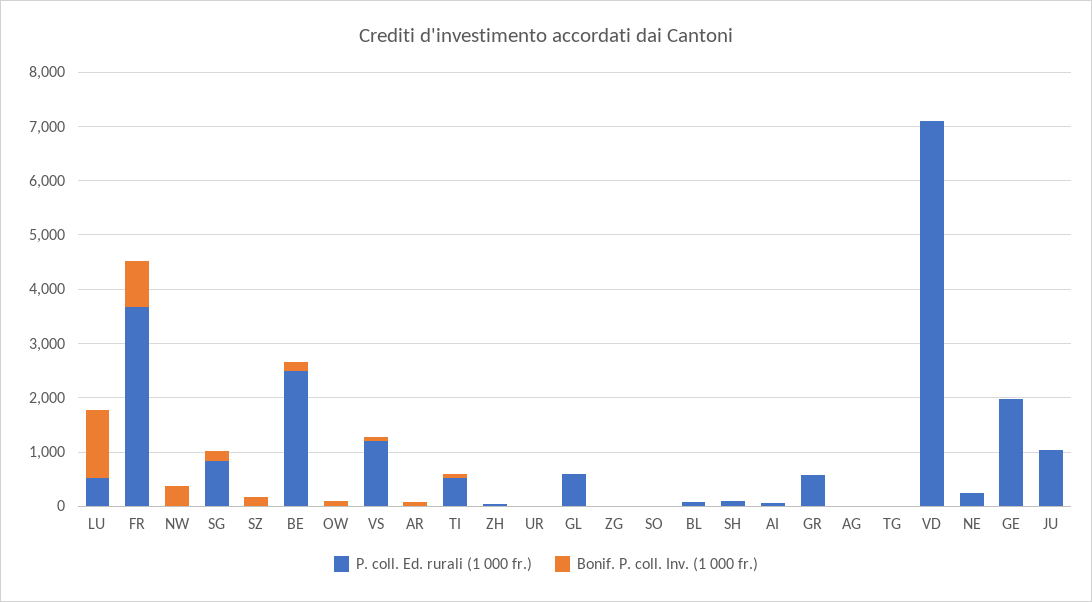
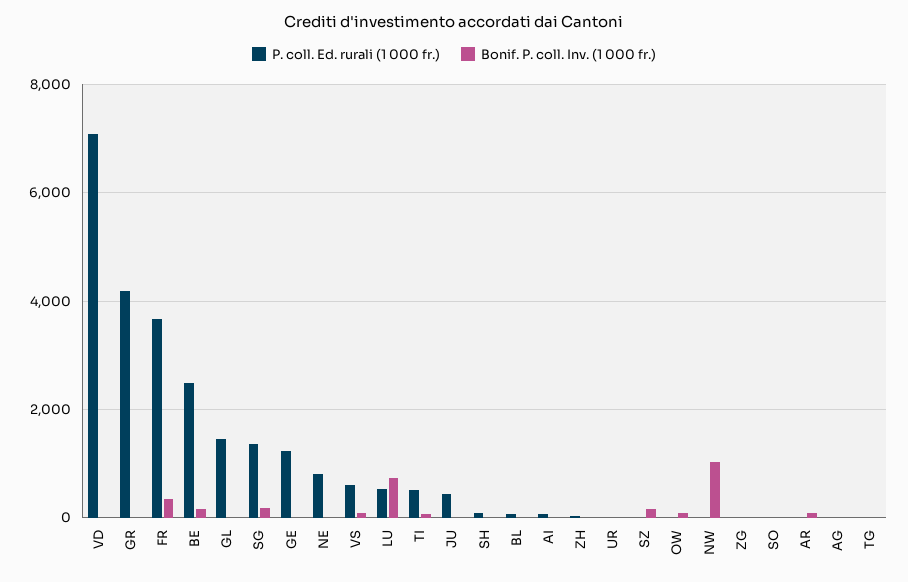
  {
    "P. coll. Ed. rurali (1 000 fr.)": {
      "LU": 600,
      "FR": 3600,
      "NW": 0,
-     "SG": 800,
+     "SG": 1400,
      "SZ": 0,
      "BE": 2400,
      "OW": 0,
-     "VS": 1200,
+     "VS": 600,
      "AR": 0,
      "TI": 600,
      "ZH": 0,
      "UR": 0,
-     "GL": 600,
+     "GL": 1400,
      "ZG": 0,
      "SO": 0,
      "BL": 0,
      "SH": 0,
      "AI": 0,
-     "GR": 600,
+     "GR": 4200,
      "AG": 0,
      "TG": 0,
      "VD": 7000,
-     "NE": 200,
+     "NE": 800,
-     "GE": 2000,
+     "GE": 1200,
-     "JU": 1000
+     "JU": 400
    },
    "Bonif. P. coll. Inv. (1 000 fr.)": {
-     "LU": 1200,
+     "LU": 800,
-     "FR": 800,
+     "FR": 400,
-     "NW": 400,
+     "NW": 1000,
      "SG": 200,
      "SZ": 200,
      "BE": 200,
      "OW": 0,
      "VS": 0,
      "AR": 0,
      "TI": 0,
      "ZH": 0,
      "UR": 0,
      "GL": 0,
      "ZG": 0,
      "SO": 0,
      "BL": 0,
      "SH": 0,
      "AI": 0,
      "GR": 0,
      "AG": 0,
      "TG": 0,
      "VD": 0,
      "NE": 0,
      "GE": 0,
      "JU": 0
    }
  }

